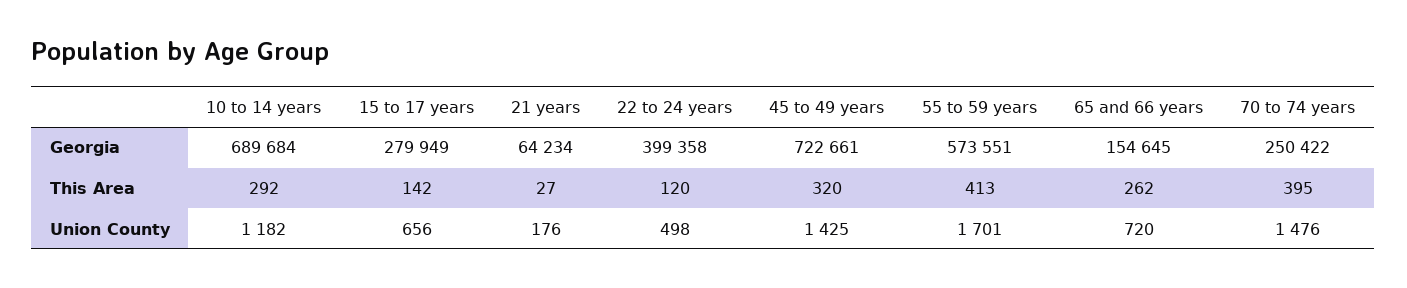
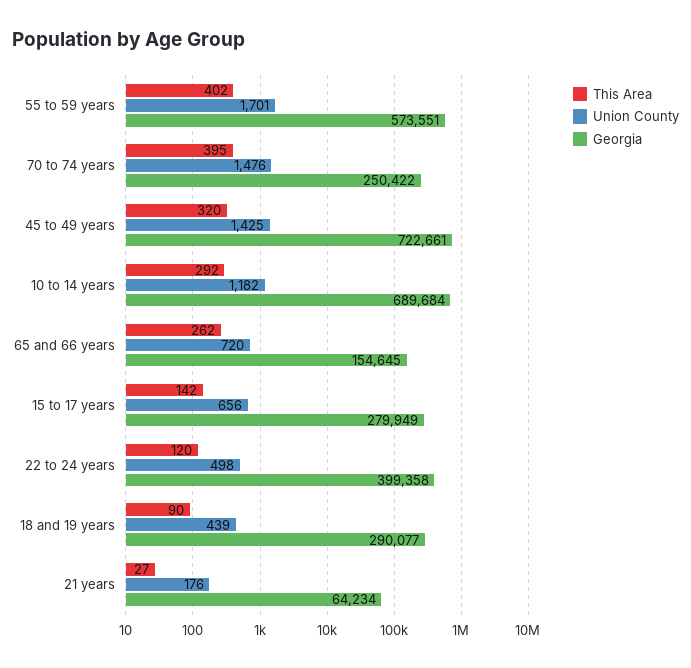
  {
    "Georgia": {
      "10 to 14 years": 689684,
      "15 to 17 years": 279949,
      "21 years": 64234,
      "22 to 24 years": 399358,
      "45 to 49 years": 722661,
      "55 to 59 years": 573551,
      "65 and 66 years": 154645,
-     "70 to 74 years": 250422
+     "70 to 74 years": 250422,
+     "18 and 19 years": 290077
    },
    "This Area": {
      "10 to 14 years": 292,
      "15 to 17 years": 142,
      "21 years": 27,
      "22 to 24 years": 120,
      "45 to 49 years": 320,
-     "55 to 59 years": 413,
+     "55 to 59 years": 402,
      "65 and 66 years": 262,
-     "70 to 74 years": 395
+     "70 to 74 years": 395,
+     "18 and 19 years": 90
    },
    "Union County": {
      "10 to 14 years": 1182,
      "15 to 17 years": 656,
      "21 years": 176,
      "22 to 24 years": 498,
      "45 to 49 years": 1425,
      "55 to 59 years": 1701,
      "65 and 66 years": 720,
-     "70 to 74 years": 1476
+     "70 to 74 years": 1476,
+     "18 and 19 years": 439
    }
  }

